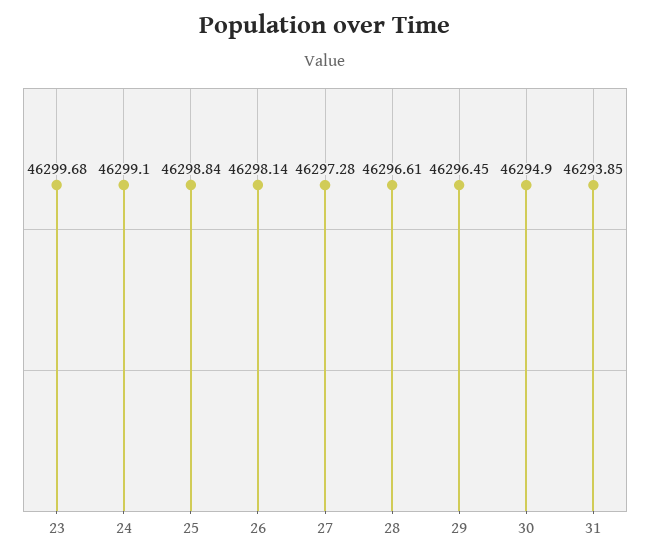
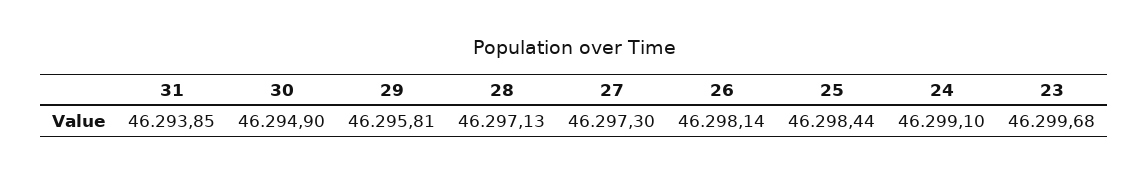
  {
    "23": 46299.68,
    "24": 46299.1,
-   "25": 46298.84,
+   "25": 46298.44,
    "26": 46298.14,
-   "27": 46297.28,
+   "27": 46297.3,
-   "28": 46296.61,
+   "28": 46297.13,
-   "29": 46296.45,
+   "29": 46295.81,
    "30": 46294.9,
    "31": 46293.85
  }

